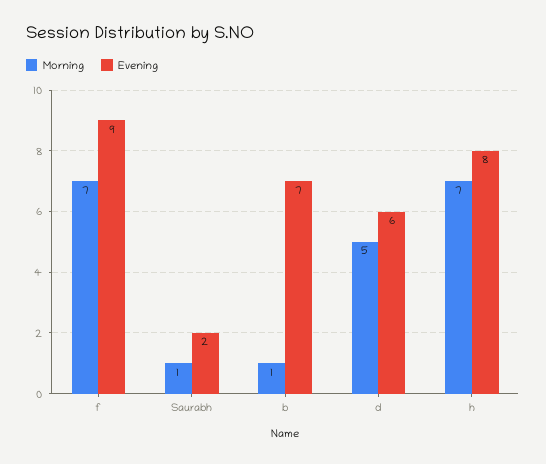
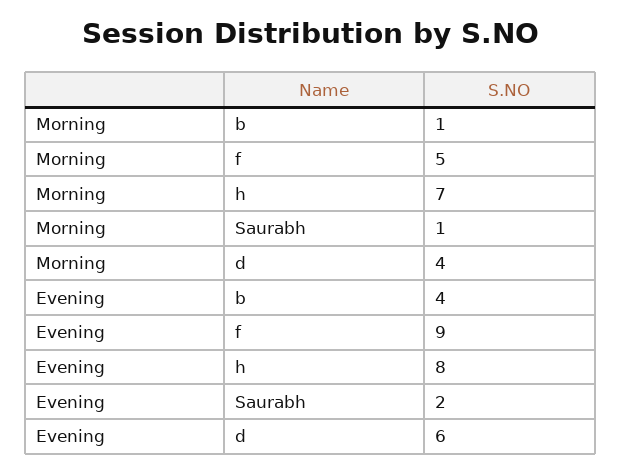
  {
    "Morning": {
-     "f": 7,
+     "f": 5,
      "Saurabh": 1,
      "b": 1,
-     "d": 5,
+     "d": 4,
      "h": 7
    },
    "Evening": {
      "f": 9,
      "Saurabh": 2,
-     "b": 7,
+     "b": 4,
      "d": 6,
      "h": 8
    }
  }

